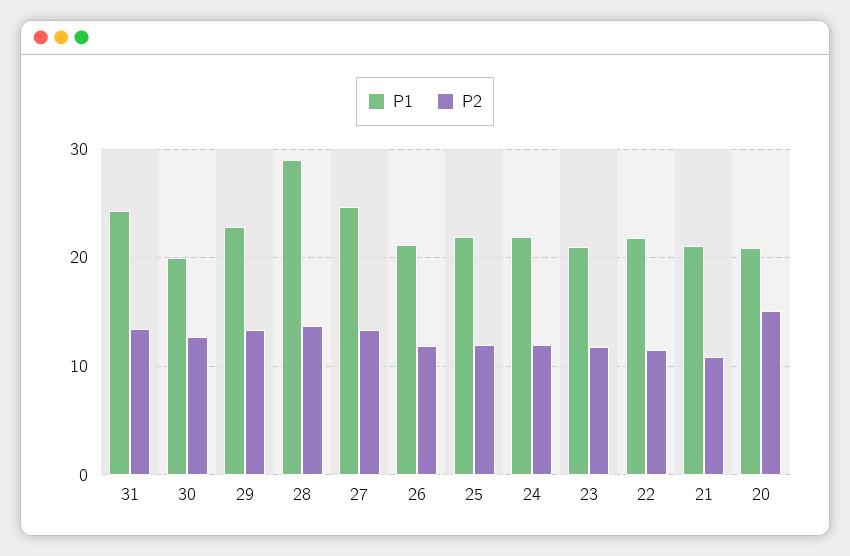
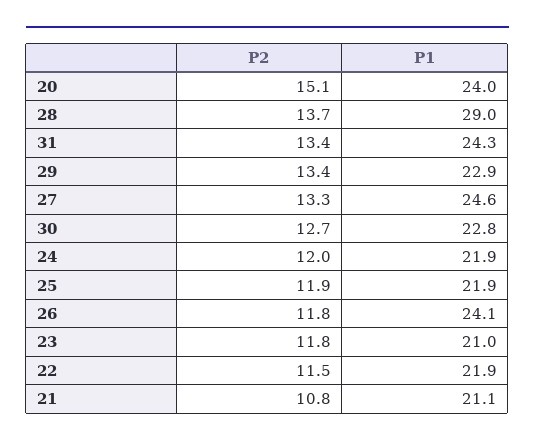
  {
    "P1": {
      "31": 24.3,
-     "30": 20,
+     "30": 22.8,
      "29": 22.9,
      "28": 29,
      "27": 24.6,
-     "26": 21,
+     "26": 24.1,
      "25": 21.9,
      "24": 21.9,
      "23": 21,
      "22": 21.9,
      "21": 21.1,
-     "20": 21
+     "20": 24
    },
    "P2": {
      "31": 13.4,
      "30": 12.7,
      "29": 13.4,
      "28": 13.7,
      "27": 13.3,
      "26": 11.8,
      "25": 11.9,
      "24": 12,
      "23": 11.8,
      "22": 11.5,
      "21": 10.8,
      "20": 15.1
    }
  }

